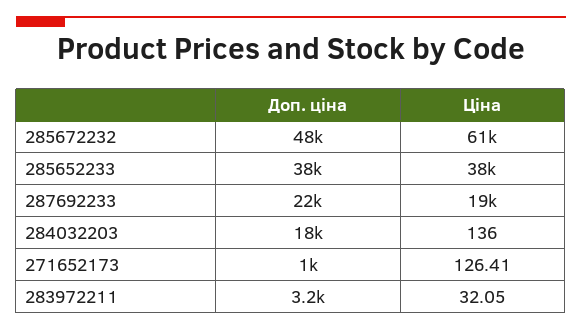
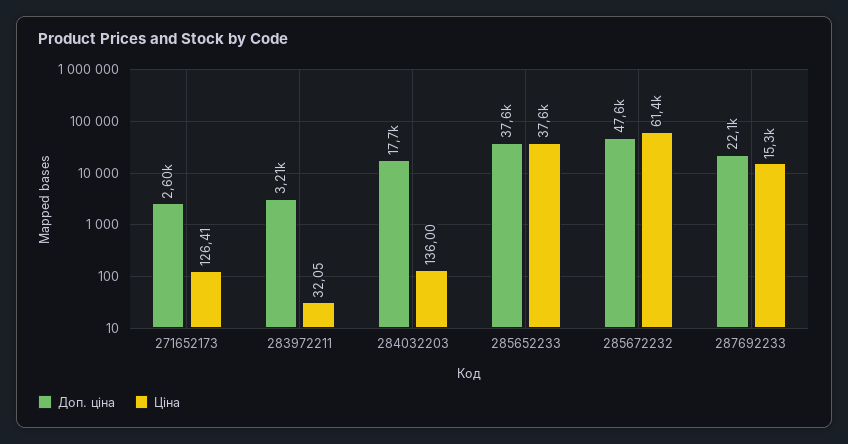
  {
    "Доп. ціна": {
      "285672232": 47600,
      "285652233": 37600,
      "287692233": 22100,
      "284032203": 17700,
-     "271652173": 1000,
+     "271652173": 2600,
      "283972211": 3210
    },
    "Ціна": {
      "285672232": 61400,
      "285652233": 37600,
-     "287692233": 19000,
+     "287692233": 15300,
      "284032203": 136,
      "271652173": 126.41,
      "283972211": 32.05
    }
  }

